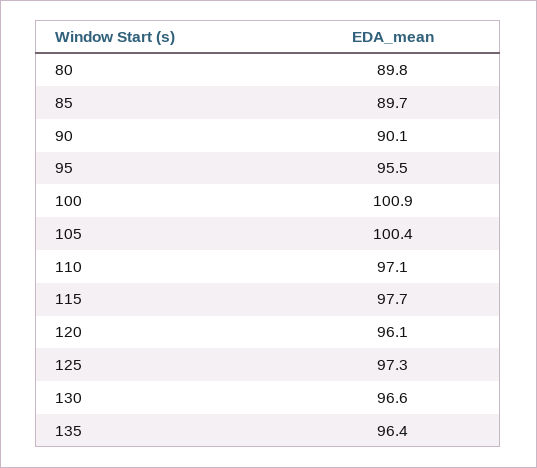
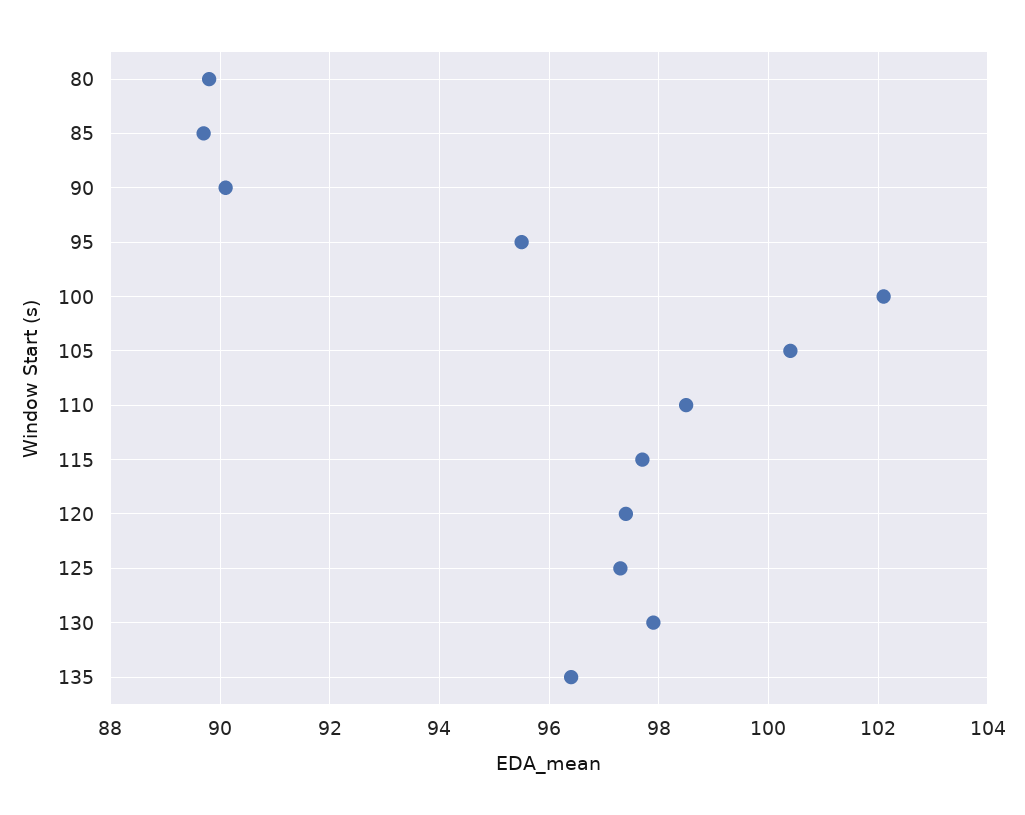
  {
    "80": 89.8,
    "85": 89.7,
    "90": 90.1,
    "95": 95.5,
-   "100": 100.9,
+   "100": 102,
    "105": 100.4,
-   "110": 97.1,
+   "110": 98.5,
    "115": 97.7,
-   "120": 96.1,
+   "120": 97.5,
    "125": 97.3,
-   "130": 96.6,
+   "130": 98,
    "135": 96.4
  }

